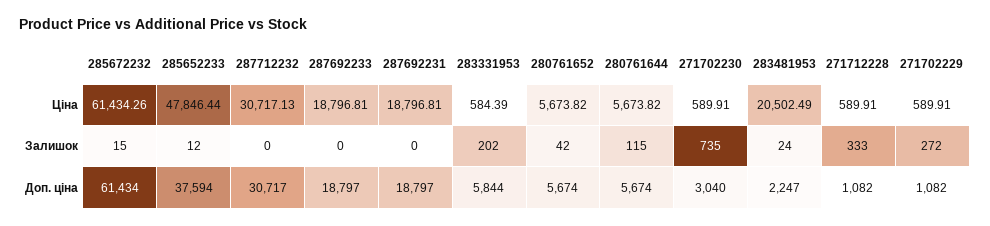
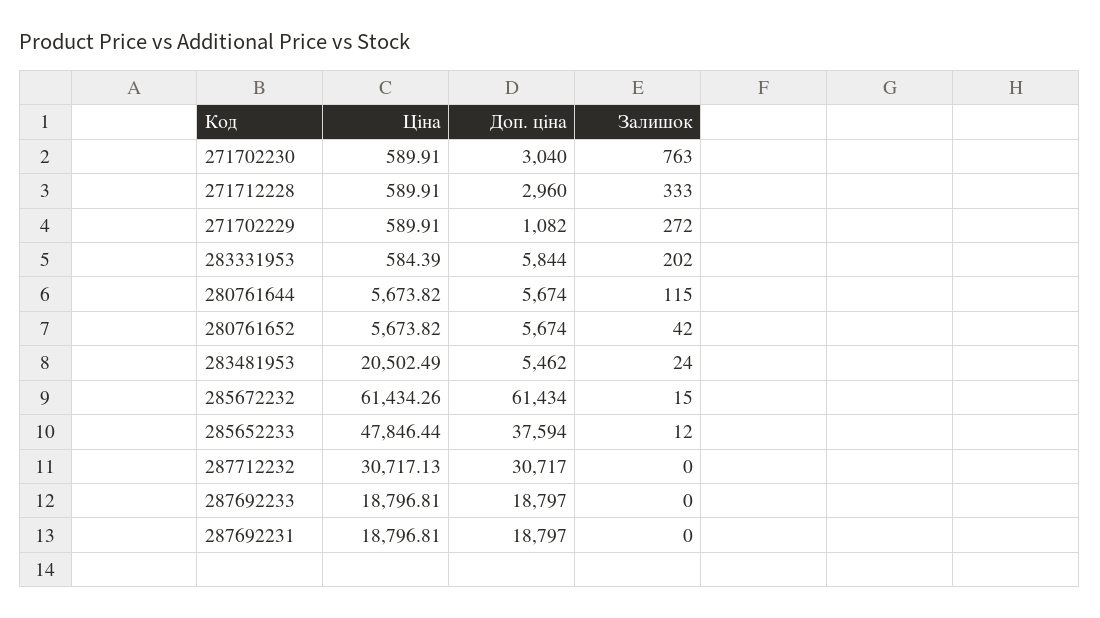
  {
    "285672232": {
      "Ціна": 61434.26,
      "Залишок": 15,
      "Доп. ціна": 61434
    },
    "285652233": {
      "Ціна": 47846.44,
      "Залишок": 12,
      "Доп. ціна": 37594
    },
    "287712232": {
      "Ціна": 30717.13,
      "Залишок": 0,
      "Доп. ціна": 30717
    },
    "287692233": {
      "Ціна": 18796.81,
      "Залишок": 0,
      "Доп. ціна": 18797
    },
    "287692231": {
      "Ціна": 18796.81,
      "Залишок": 0,
      "Доп. ціна": 18797
    },
    "283331953": {
      "Ціна": 584.39,
      "Залишок": 202,
      "Доп. ціна": 5844
    },
    "280761652": {
      "Ціна": 5673.82,
      "Залишок": 42,
      "Доп. ціна": 5674
    },
    "280761644": {
      "Ціна": 5673.82,
      "Залишок": 115,
      "Доп. ціна": 5674
    },
    "271702230": {
      "Ціна": 589.91,
-     "Залишок": 735,
+     "Залишок": 763,
      "Доп. ціна": 3040
    },
    "283481953": {
      "Ціна": 20502.49,
      "Залишок": 24,
-     "Доп. ціна": 2247
+     "Доп. ціна": 5462
    },
    "271712228": {
      "Ціна": 589.91,
      "Залишок": 333,
-     "Доп. ціна": 1082
+     "Доп. ціна": 2960
    },
    "271702229": {
      "Ціна": 589.91,
      "Залишок": 272,
      "Доп. ціна": 1082
    }
  }

